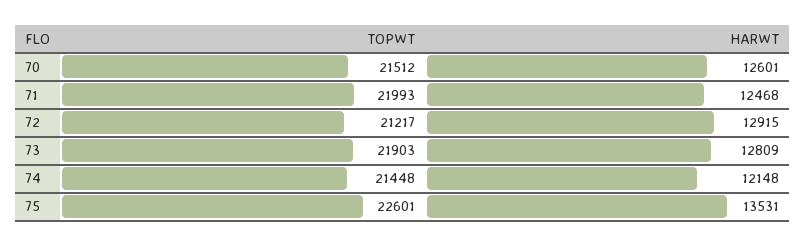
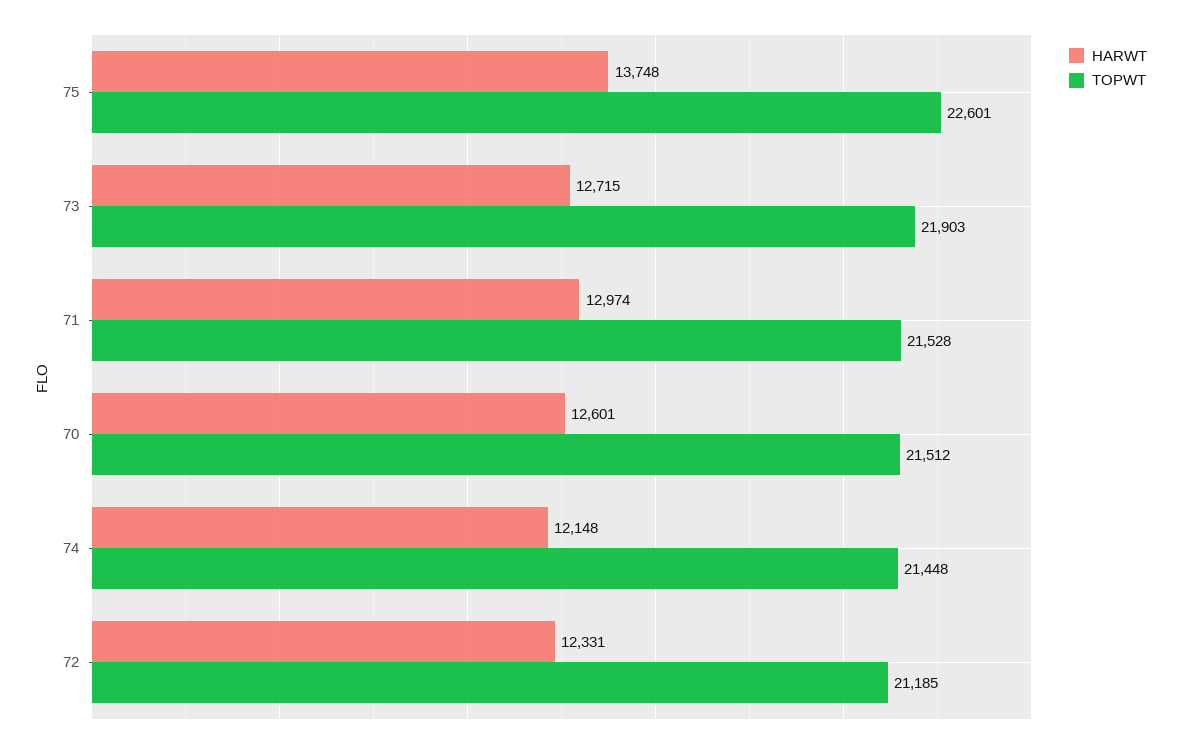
  {
    "TOPWT": {
      "70": 21512,
-     "71": 21993,
+     "71": 21528,
-     "72": 21217,
+     "72": 21185,
      "73": 21903,
      "74": 21448,
      "75": 22601
    },
    "HARWT": {
      "70": 12601,
-     "71": 12468,
+     "71": 12974,
-     "72": 12915,
+     "72": 12331,
-     "73": 12809,
+     "73": 12715,
      "74": 12148,
-     "75": 13531
+     "75": 13748
    }
  }

